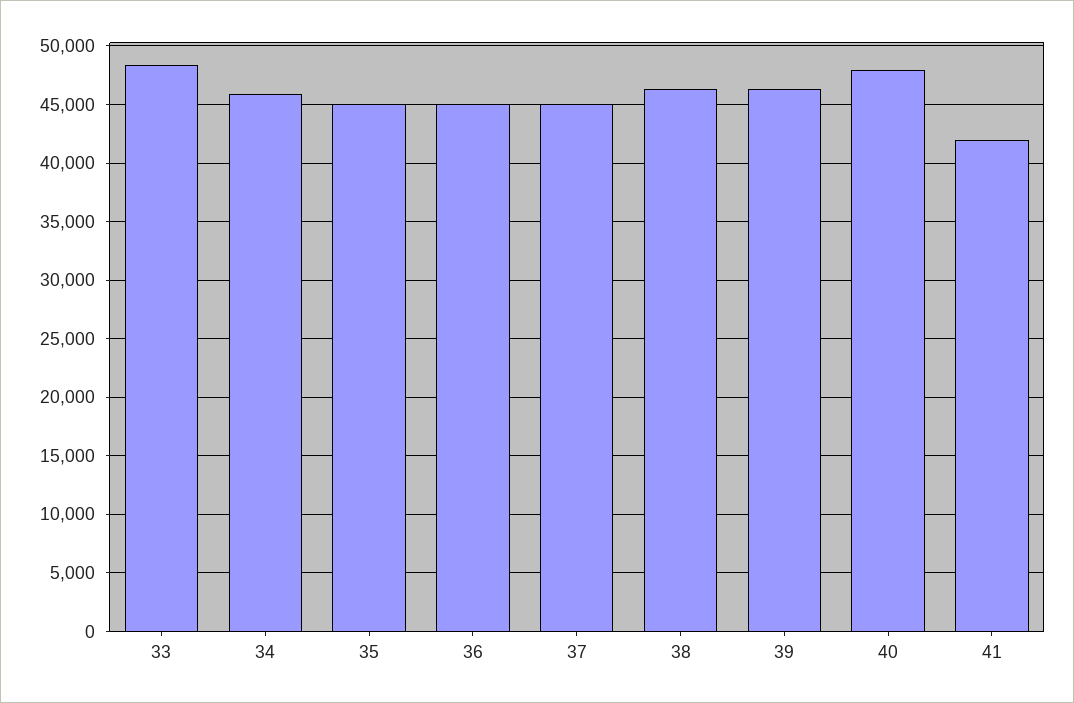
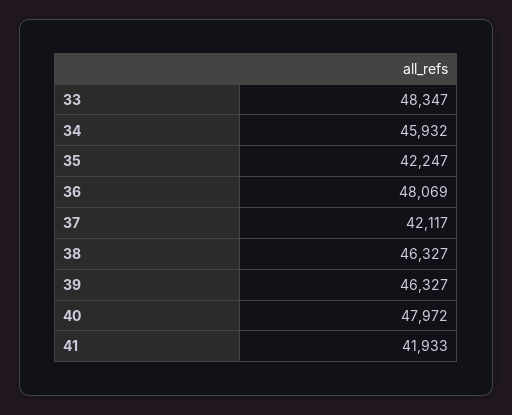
  {
    "33": 48347,
    "34": 45932,
-   "35": 45000,
+   "35": 42247,
-   "36": 45000,
+   "36": 48069,
-   "37": 45000,
+   "37": 42117,
    "38": 46327,
    "39": 46327,
    "40": 47972,
    "41": 41933
  }

